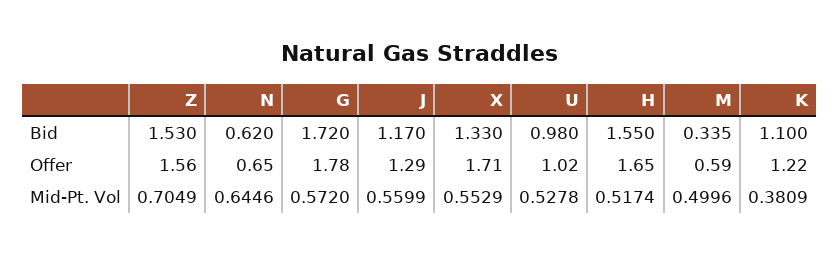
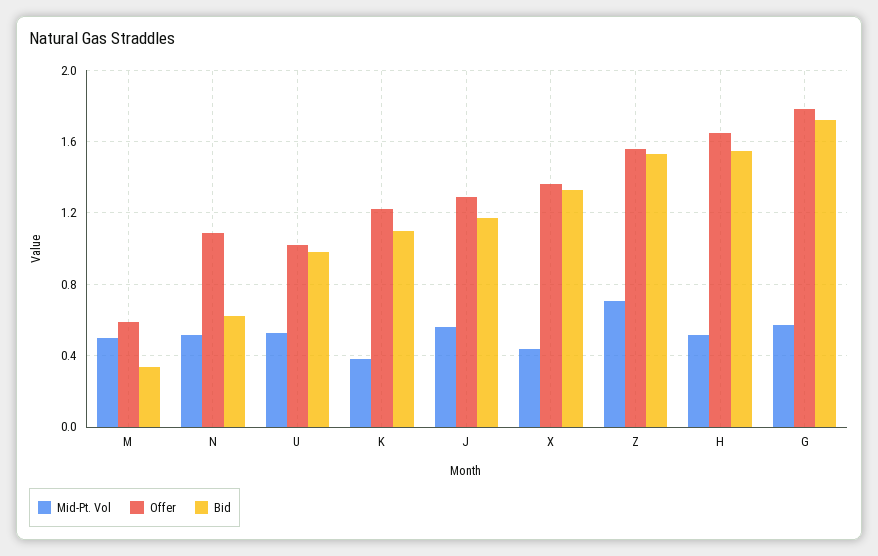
  {
    "Bid": {
      "Z": 1.53,
      "N": 0.62,
      "G": 1.72,
      "J": 1.17,
      "X": 1.33,
      "U": 0.98,
      "H": 1.55,
      "M": 0.335,
      "K": 1.1
    },
    "Offer": {
      "Z": 1.56,
-     "N": 0.65,
+     "N": 1.1,
      "G": 1.78,
      "J": 1.29,
-     "X": 1.71,
+     "X": 1.35,
      "U": 1.02,
      "H": 1.65,
      "M": 0.59,
      "K": 1.22
    },
    "Mid-Pt. Vol": {
      "Z": 0.7049,
-     "N": 0.6446,
+     "N": 0.5,
      "G": 0.572,
      "J": 0.5599,
-     "X": 0.5529,
+     "X": 0.45,
      "U": 0.5278,
      "H": 0.5174,
      "M": 0.4996,
      "K": 0.3809
    }
  }

